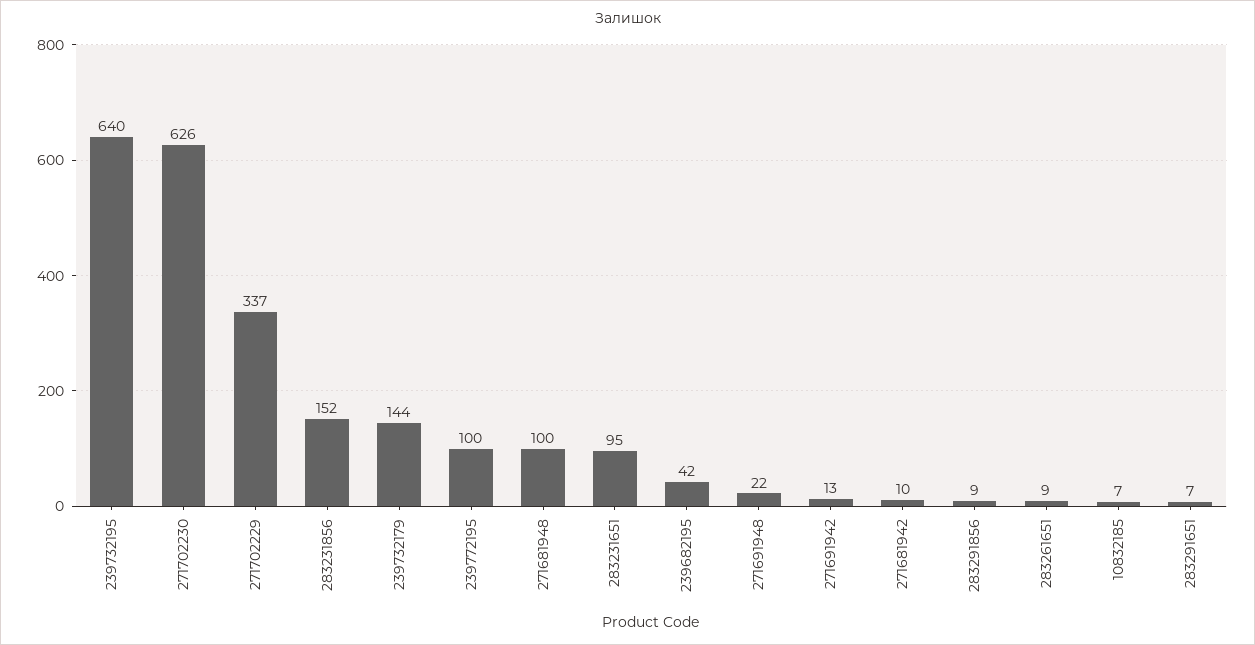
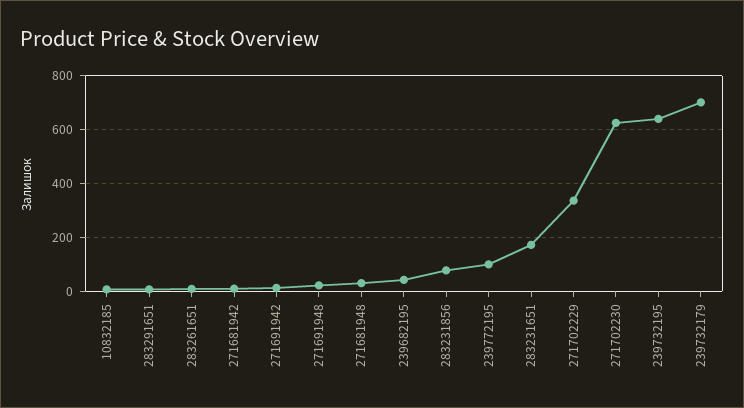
  {
    "239732195": 640,
    "271702230": 626,
    "271702229": 337,
-   "283231856": 152,
+   "283231856": 75,
-   "239732179": 144,
+   "239732179": 700,
    "239772195": 100,
-   "271681948": 100,
+   "271681948": 25,
-   "283231651": 95,
+   "283231651": 175,
    "239682195": 42,
    "271691948": 22,
    "271691942": 13,
    "271681942": 10,
-   "283291856": 9,
    "283261651": 9,
    "10832185": 7,
    "283291651": 7
  }

